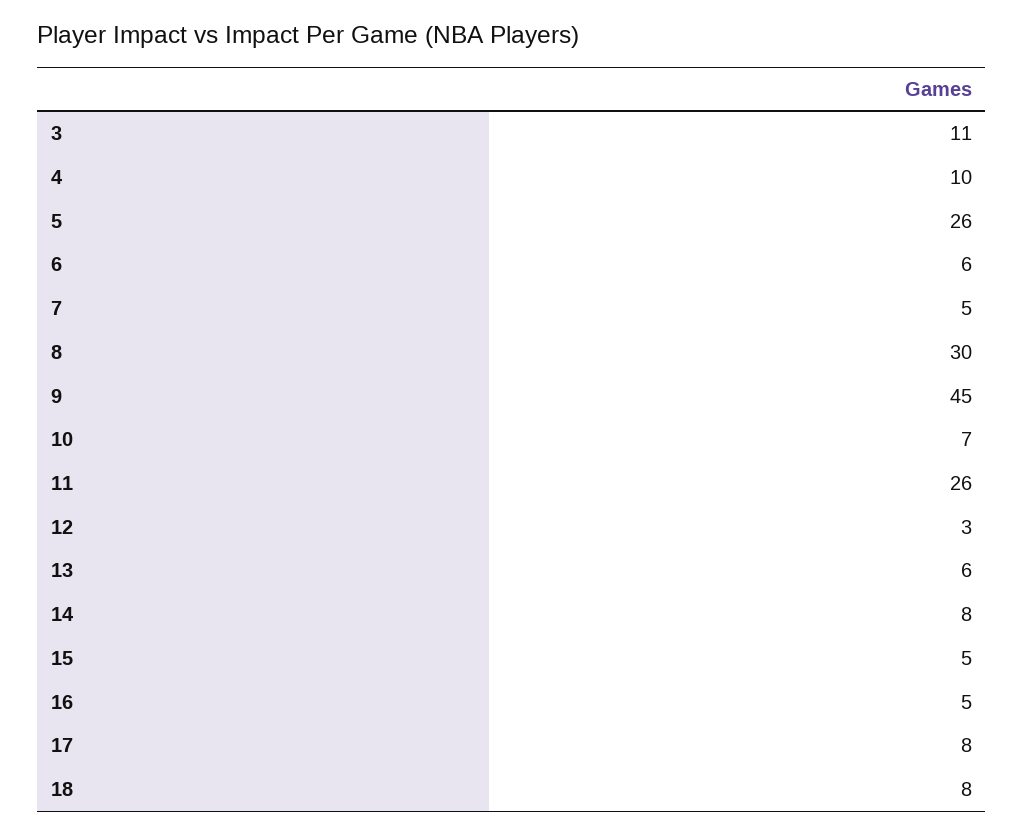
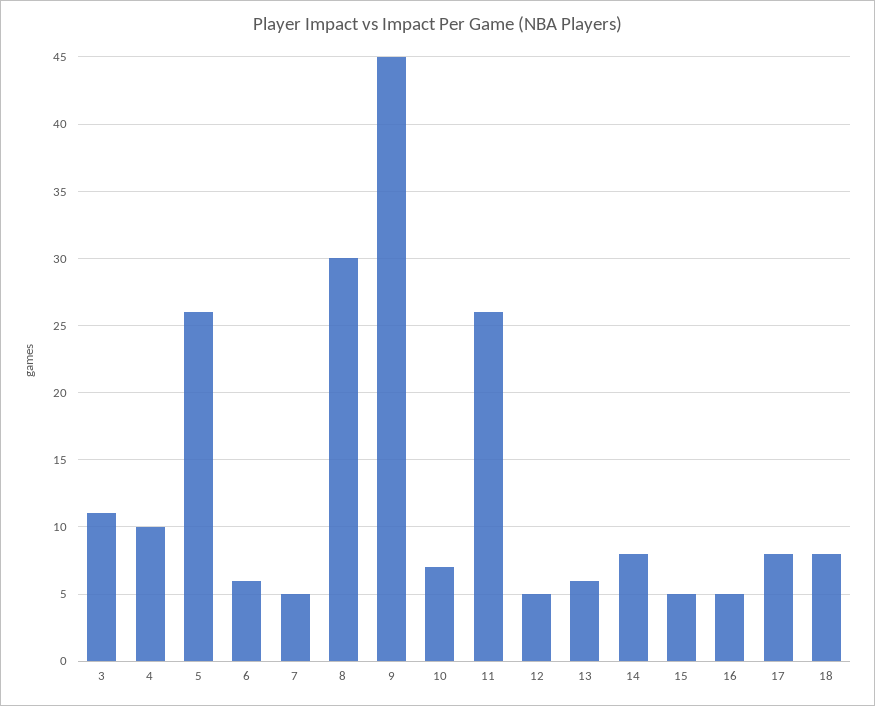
  {
    "3": 11,
    "4": 10,
    "5": 26,
    "6": 6,
    "7": 5,
    "8": 30,
    "9": 45,
    "10": 7,
    "11": 26,
-   "12": 3,
+   "12": 5,
    "13": 6,
    "14": 8,
    "15": 5,
    "16": 5,
    "17": 8,
    "18": 8
  }

